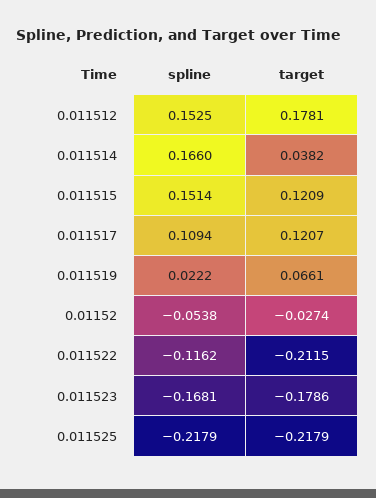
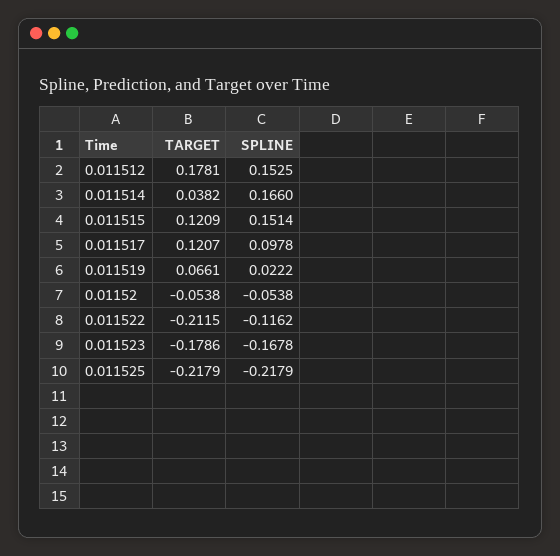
  {
    "spline": {
      "0.011512": 0.1525,
      "0.011514": 0.166,
      "0.011515": 0.1514,
-     "0.011517": 0.1094,
+     "0.011517": 0.0978,
      "0.011519": 0.0222,
      "0.01152": -0.0538,
      "0.011522": -0.1162,
-     "0.011523": -0.1681,
+     "0.011523": -0.1678,
      "0.011525": -0.2179
    },
    "target": {
      "0.011512": 0.1781,
      "0.011514": 0.0382,
      "0.011515": 0.1209,
      "0.011517": 0.1207,
      "0.011519": 0.0661,
-     "0.01152": -0.0274,
+     "0.01152": -0.0538,
      "0.011522": -0.2115,
      "0.011523": -0.1786,
      "0.011525": -0.2179
    }
  }

